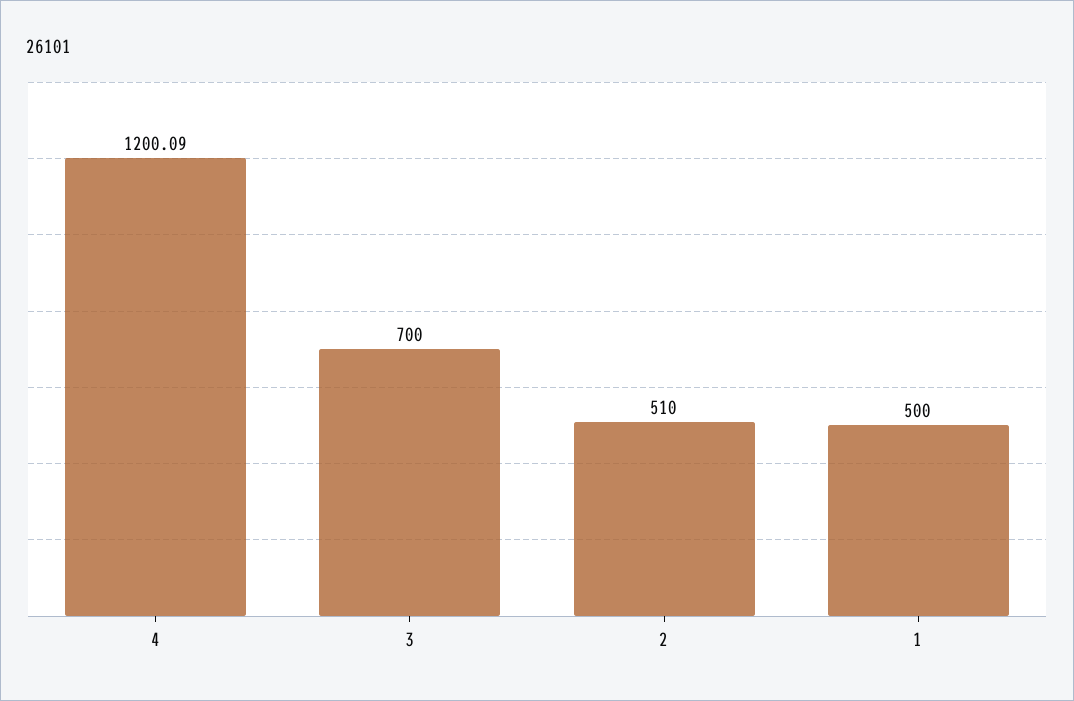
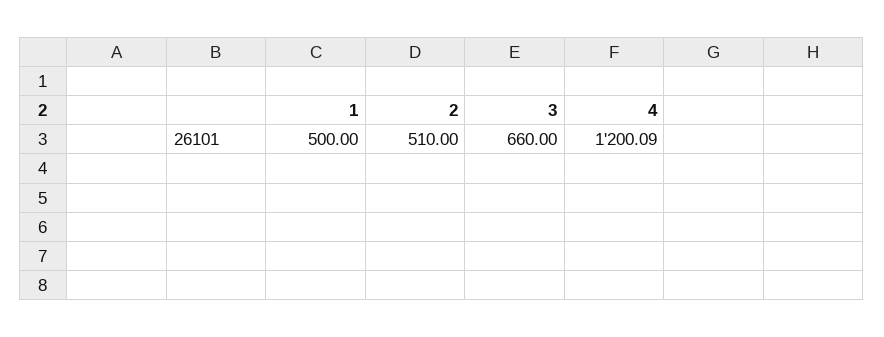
  {
    "4": 1200.09,
-   "3": 700,
+   "3": 660,
    "2": 510,
    "1": 500
  }

